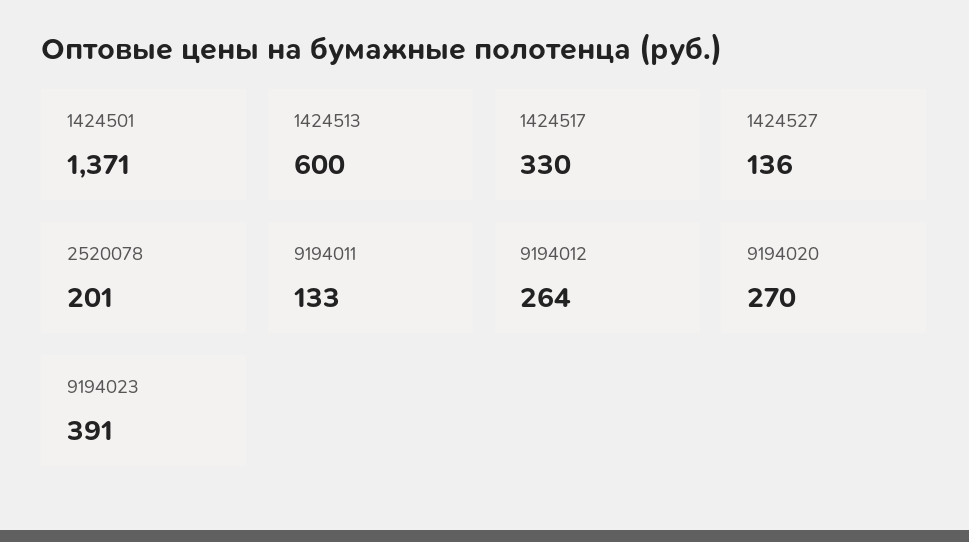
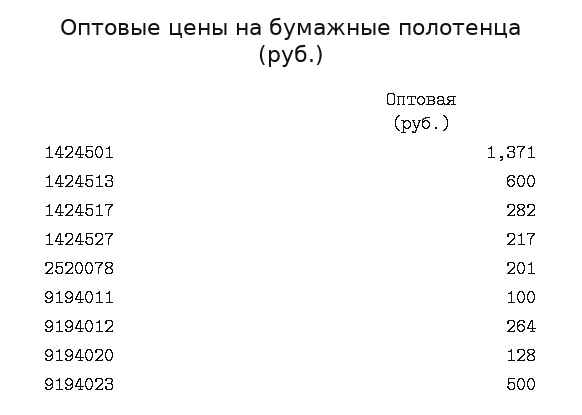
  {
    "1424501": 1371,
    "1424513": 600,
-   "1424517": 330,
+   "1424517": 282,
-   "1424527": 136,
+   "1424527": 217,
    "2520078": 201,
-   "9194011": 133,
+   "9194011": 100,
    "9194012": 264,
-   "9194020": 270,
+   "9194020": 128,
-   "9194023": 391
+   "9194023": 500
  }

